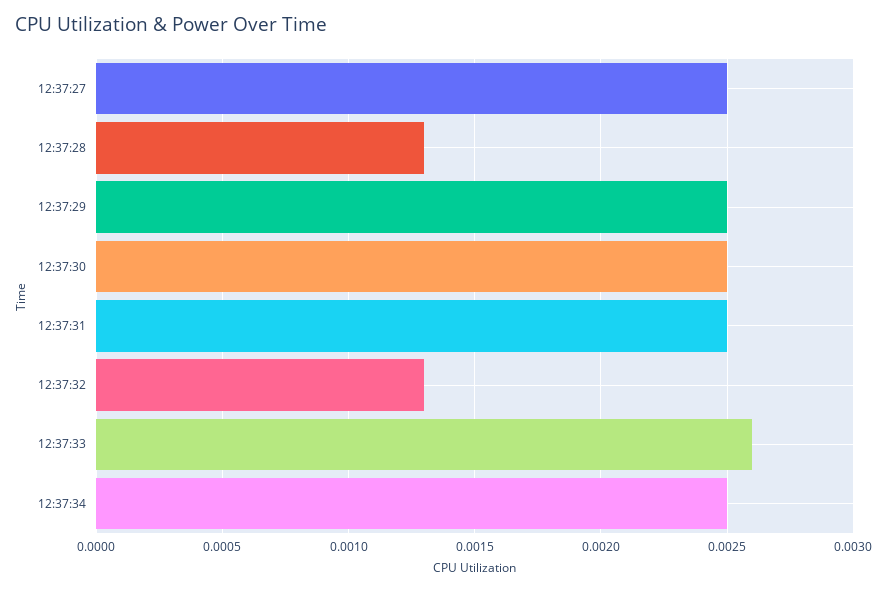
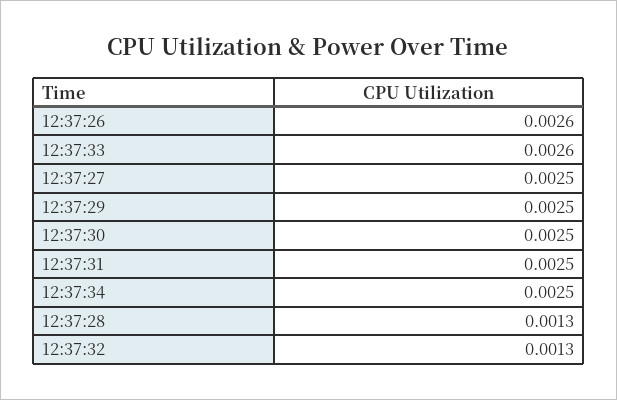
  {
    "12:37:27": 0.0025,
    "12:37:28": 0.0013,
    "12:37:29": 0.0025,
    "12:37:30": 0.0025,
    "12:37:31": 0.0025,
    "12:37:32": 0.0013,
    "12:37:33": 0.0026,
-   "12:37:34": 0.0025
+   "12:37:34": 0.0025,
+   "12:37:26": 0.0026
  }

